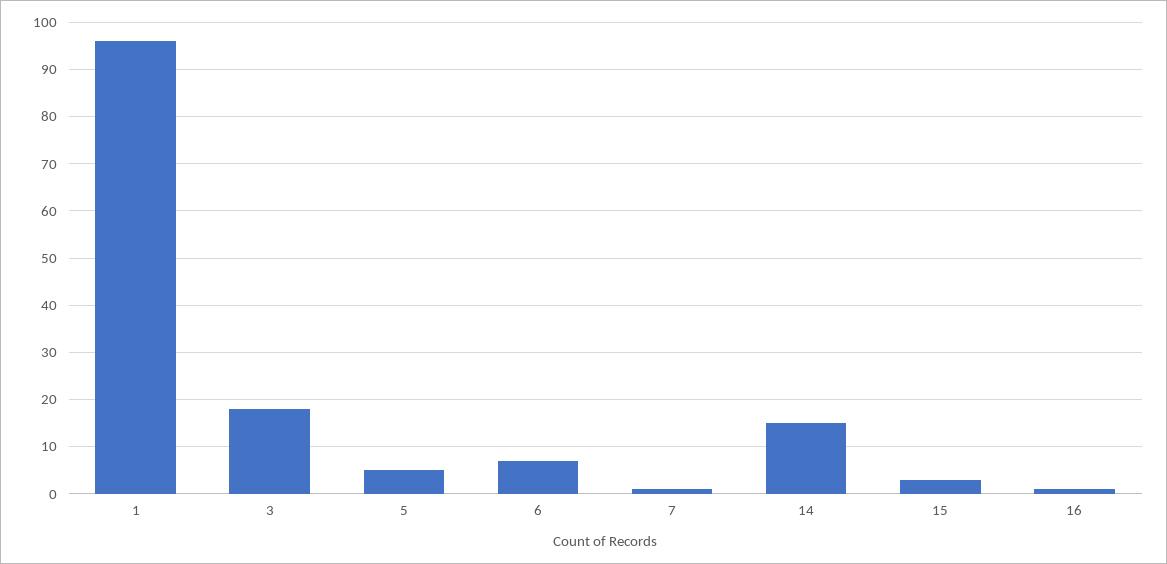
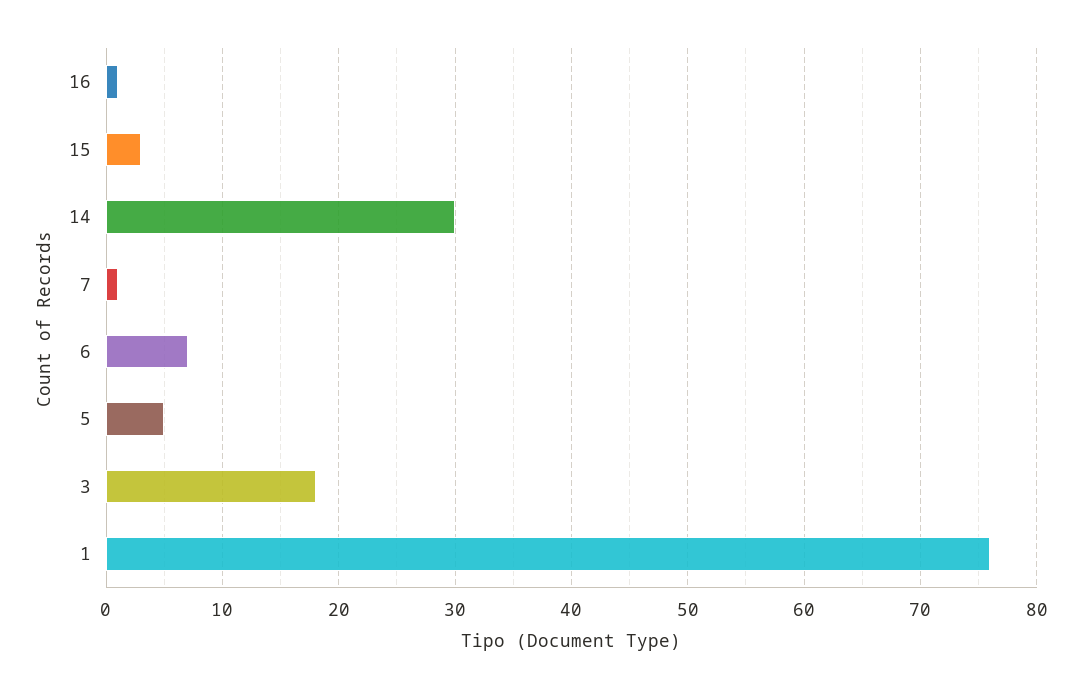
  {
-   "1": 95,
+   "1": 76,
    "3": 18,
    "5": 5,
    "6": 7,
    "7": 1,
-   "14": 15,
+   "14": 30,
    "15": 3,
    "16": 1
  }

